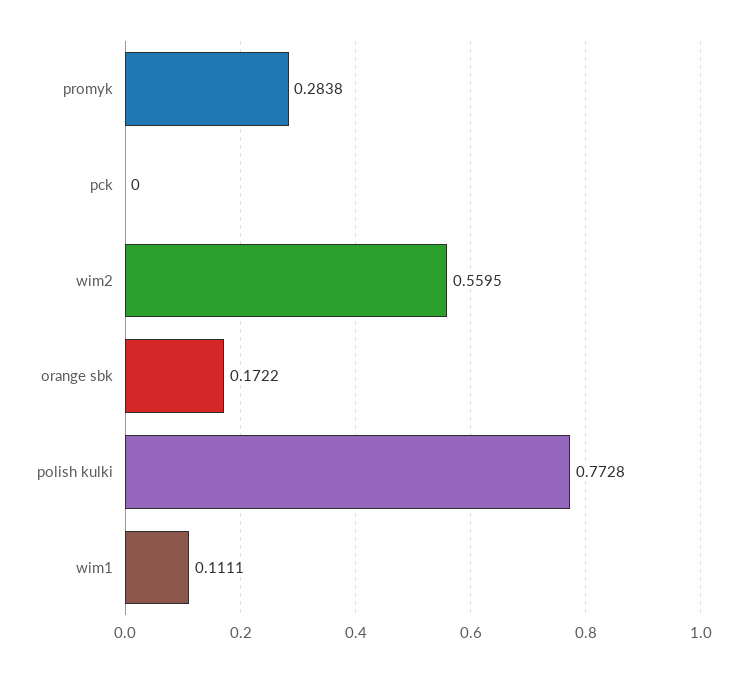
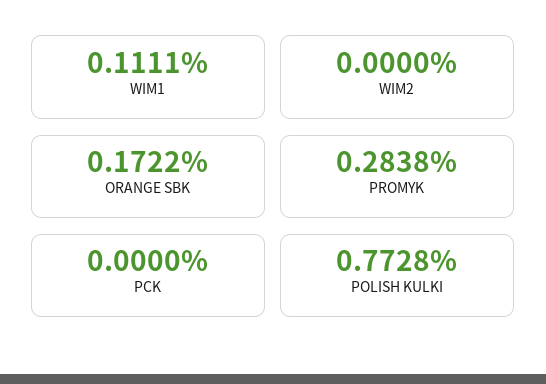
  {
    "promyk": 0.2838,
    "pck": 0,
-   "wim2": 0.5595,
+   "wim2": 0,
    "orange sbk": 0.1722,
    "polish kulki": 0.7728,
    "wim1": 0.1111
  }

